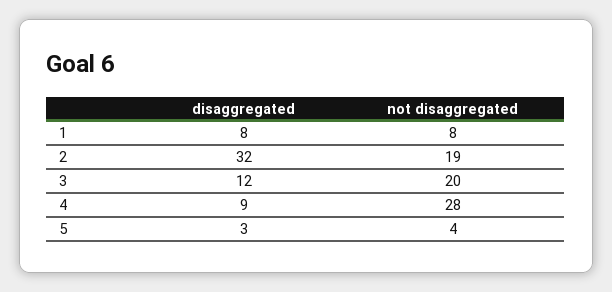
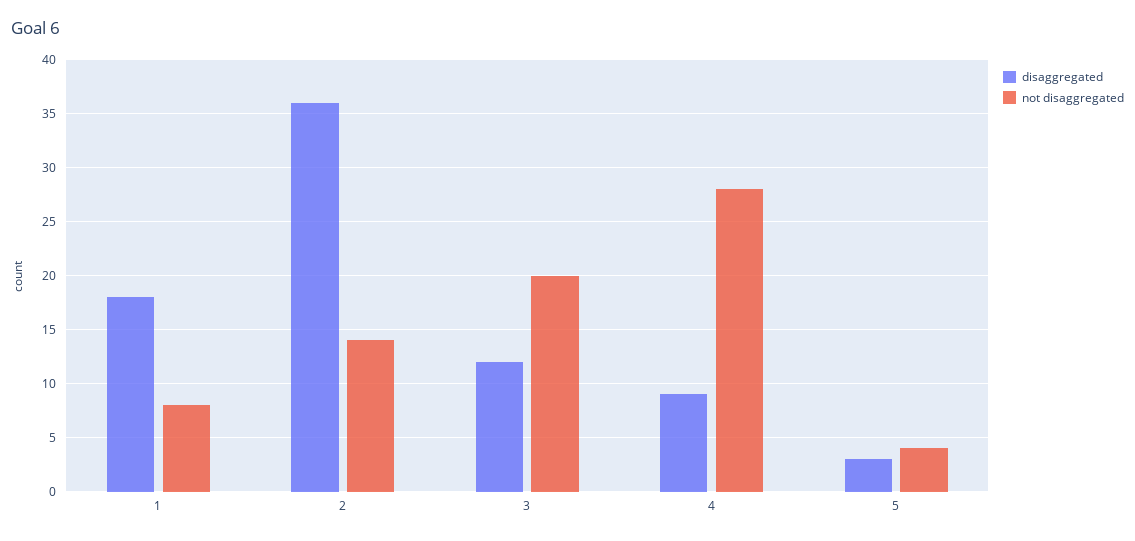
  {
    "disaggregated": {
-     "1": 8,
+     "1": 18,
-     "2": 32,
+     "2": 36,
      "3": 12,
      "4": 9,
      "5": 3
    },
    "not disaggregated": {
      "1": 8,
-     "2": 19,
+     "2": 14,
      "3": 20,
      "4": 28,
      "5": 4
    }
  }

